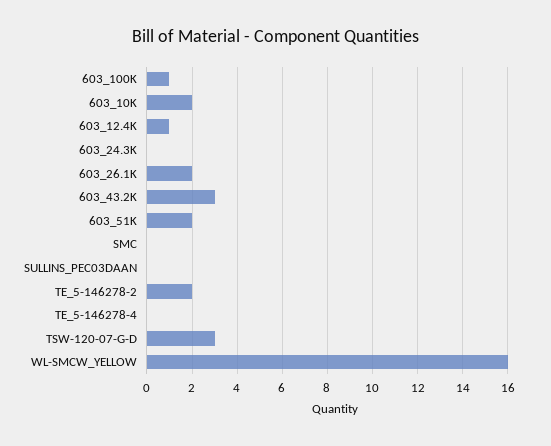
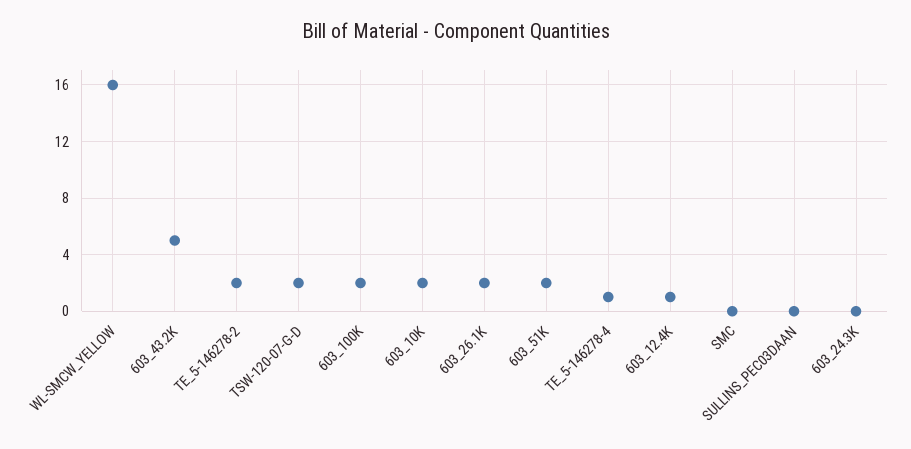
  {
-   "603_100K": 1,
+   "603_100K": 2,
    "603_10K": 2,
    "603_12.4K": 1,
    "603_24.3K": 0,
    "603_26.1K": 2,
-   "603_43.2K": 3,
+   "603_43.2K": 5,
    "603_51K": 2,
    "SMC": 0,
    "SULLINS_PEC03DAAN": 0,
    "TE_5-146278-2": 2,
-   "TE_5-146278-4": 0,
+   "TE_5-146278-4": 1,
-   "TSW-120-07-G-D": 3,
+   "TSW-120-07-G-D": 2,
    "WL-SMCW_YELLOW": 16
  }

